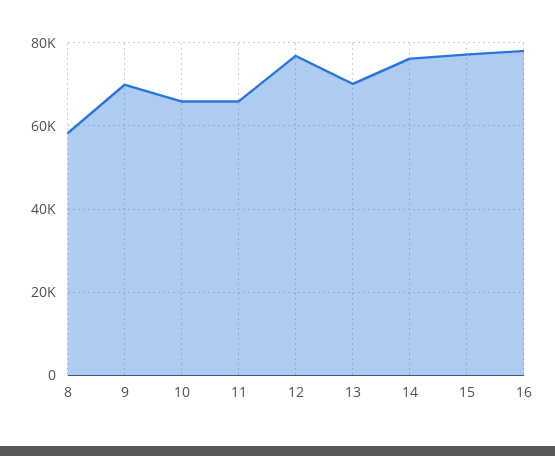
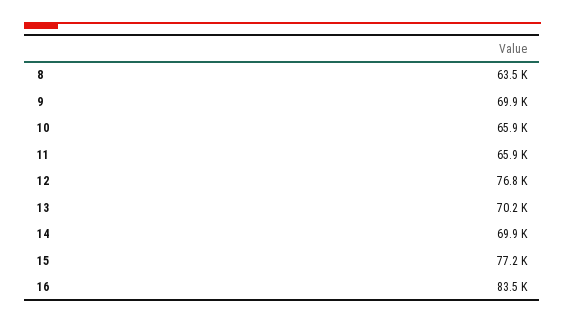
  {
-   "8": 58000,
+   "8": 63500,
    "9": 69900,
    "10": 65900,
    "11": 65900,
    "12": 76800,
    "13": 70200,
-   "14": 76000,
+   "14": 69900,
    "15": 77200,
-   "16": 78000
+   "16": 83500
  }

